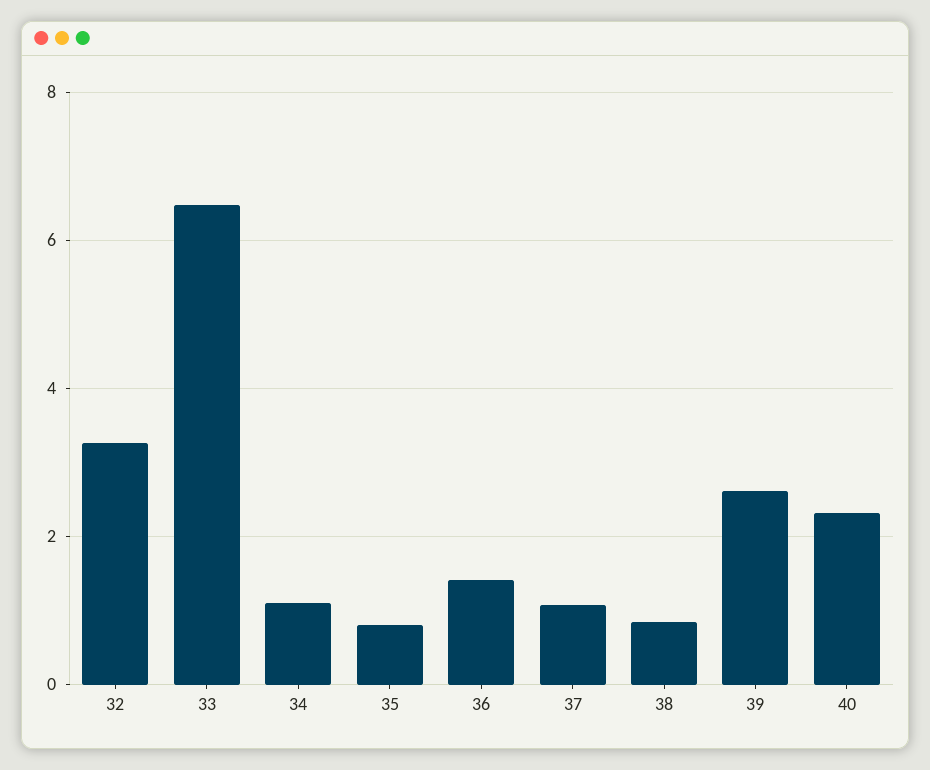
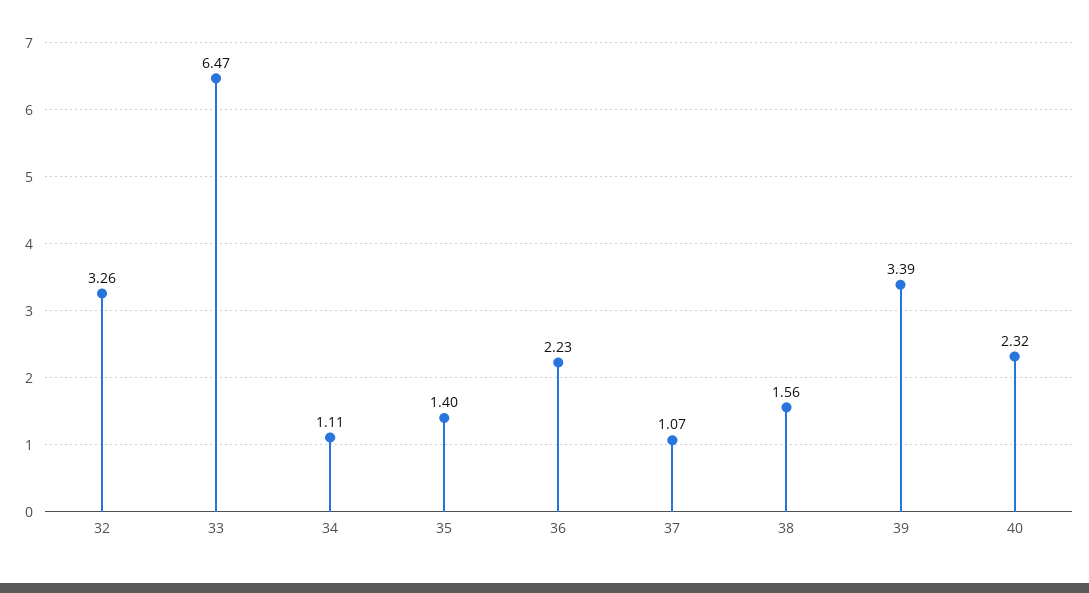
  {
    "32": 3.26,
    "33": 6.47,
    "34": 1.11,
-   "35": 0.8,
+   "35": 1.4,
-   "36": 1.4,
+   "36": 2.23,
    "37": 1.07,
-   "38": 0.8,
+   "38": 1.56,
-   "39": 2.6,
+   "39": 3.39,
    "40": 2.32
  }

